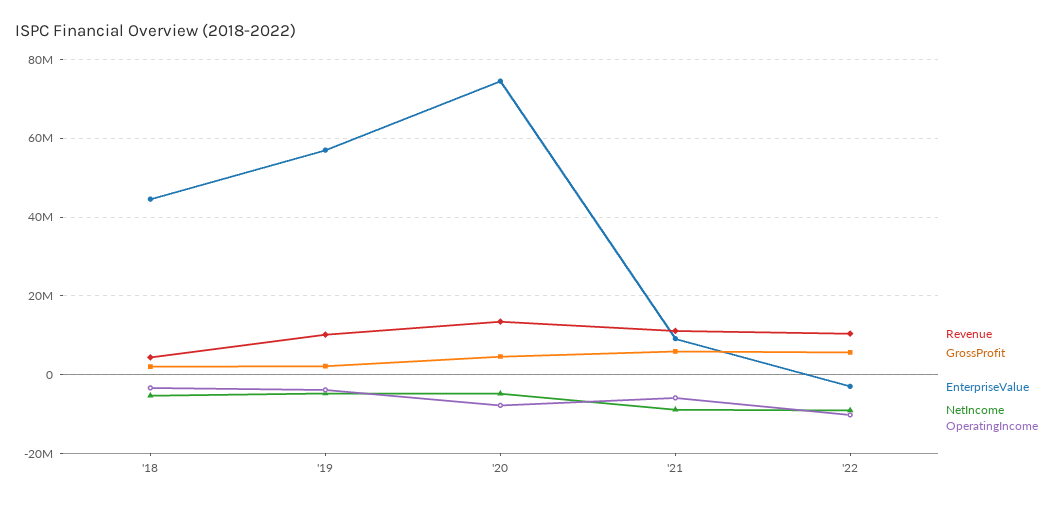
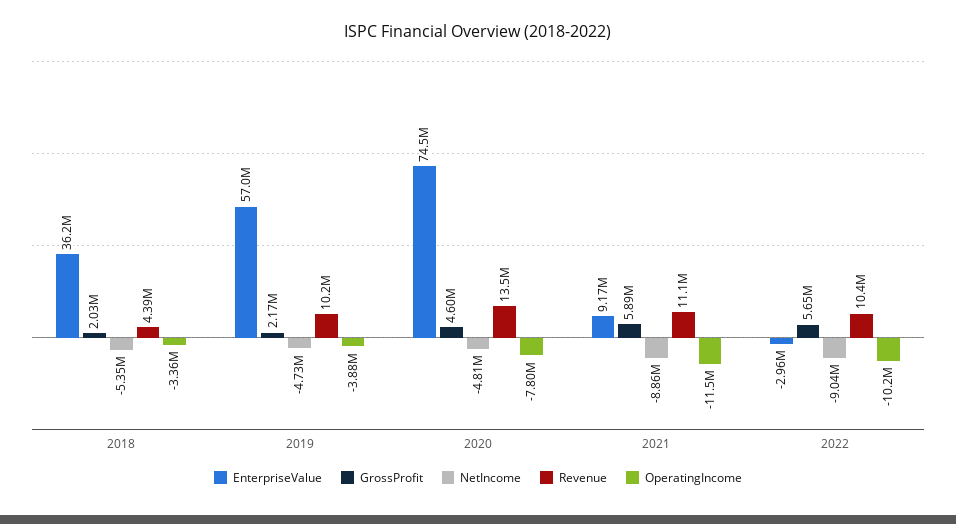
  {
    "Revenue": {
      "'18": 4390000,
      "'19": 10200000,
      "'20": 13500000,
      "'21": 11100000,
      "'22": 10400000
    },
    "GrossProfit": {
      "'18": 2030000,
      "'19": 2170000,
      "'20": 4600000,
      "'21": 5890000,
      "'22": 5650000
    },
    "EnterpriseValue": {
-     "'18": 44000000,
+     "'18": 36200000,
      "'19": 57000000,
      "'20": 74500000,
      "'21": 9170000,
      "'22": -2960000
    },
    "NetIncome": {
      "'18": -5350000,
      "'19": -4730000,
      "'20": -4810000,
      "'21": -8860000,
      "'22": -9040000
    },
    "OperatingIncome": {
      "'18": -3360000,
      "'19": -3880000,
      "'20": -7800000,
-     "'21": -6000000,
+     "'21": -11500000,
      "'22": -10200000
    }
  }

